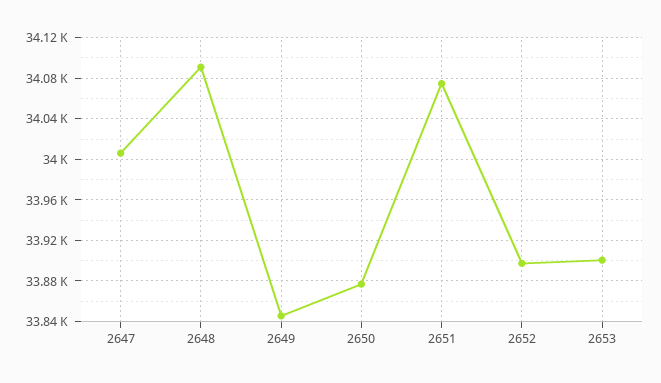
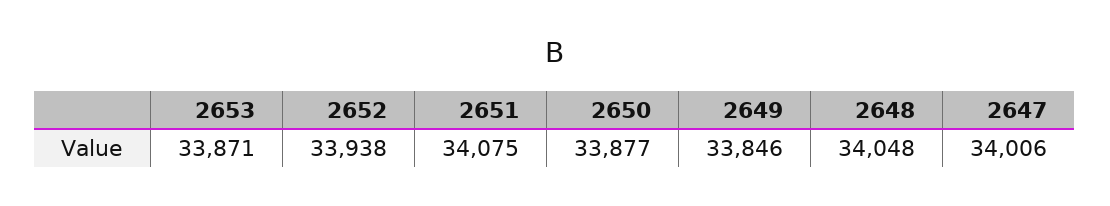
  {
    "2647": 34006,
-   "2648": 34090,
+   "2648": 34048,
    "2649": 33846,
    "2650": 33877,
    "2651": 34075,
-   "2652": 33900,
+   "2652": 33938,
-   "2653": 33900
+   "2653": 33871
  }

